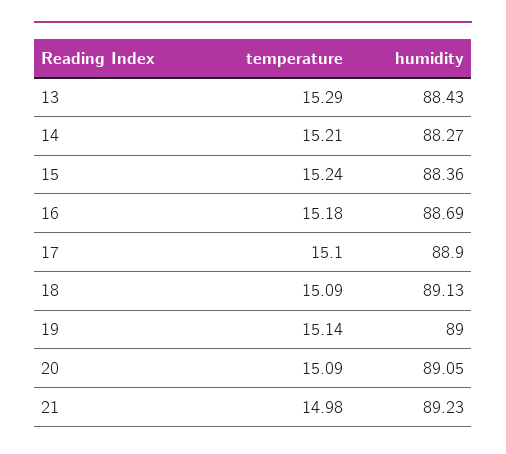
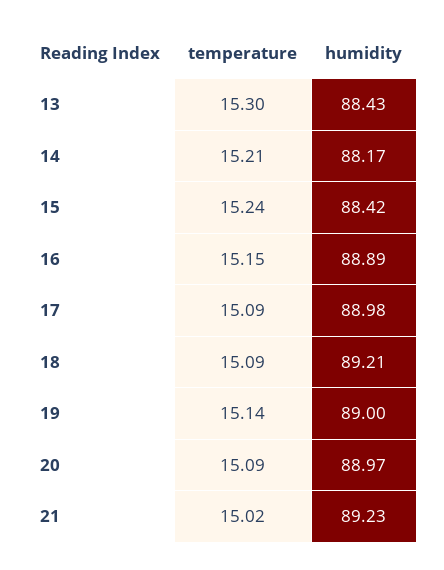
  {
    "temperature": {
-     "13": 15.29,
+     "13": 15.3,
      "14": 15.21,
      "15": 15.24,
-     "16": 15.18,
+     "16": 15.15,
-     "17": 15.1,
+     "17": 15.09,
      "18": 15.09,
      "19": 15.14,
      "20": 15.09,
-     "21": 14.98
+     "21": 15.02
    },
    "humidity": {
      "13": 88.43,
-     "14": 88.27,
+     "14": 88.17,
-     "15": 88.36,
+     "15": 88.42,
-     "16": 88.69,
+     "16": 88.89,
-     "17": 88.9,
+     "17": 88.98,
-     "18": 89.13,
+     "18": 89.21,
      "19": 89,
-     "20": 89.05,
+     "20": 88.97,
      "21": 89.23
    }
  }

